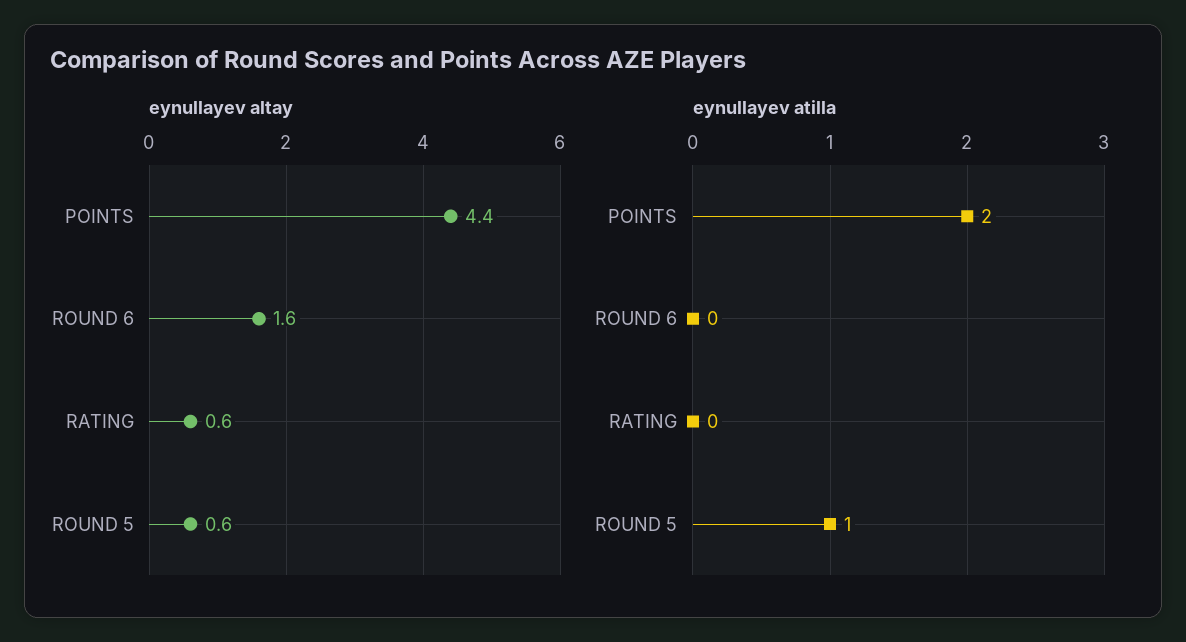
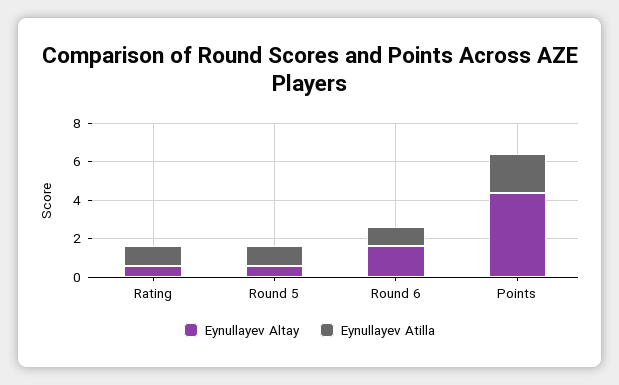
  {
    "eynullayev altay": {
      "POINTS": 4.4,
      "ROUND 6": 1.6,
      "RATING": 0.6,
      "ROUND 5": 0.6
    },
    "eynullayev atilla": {
      "POINTS": 2,
-     "ROUND 6": 0,
+     "ROUND 6": 1,
-     "RATING": 0,
+     "RATING": 1,
      "ROUND 5": 1
    }
  }

